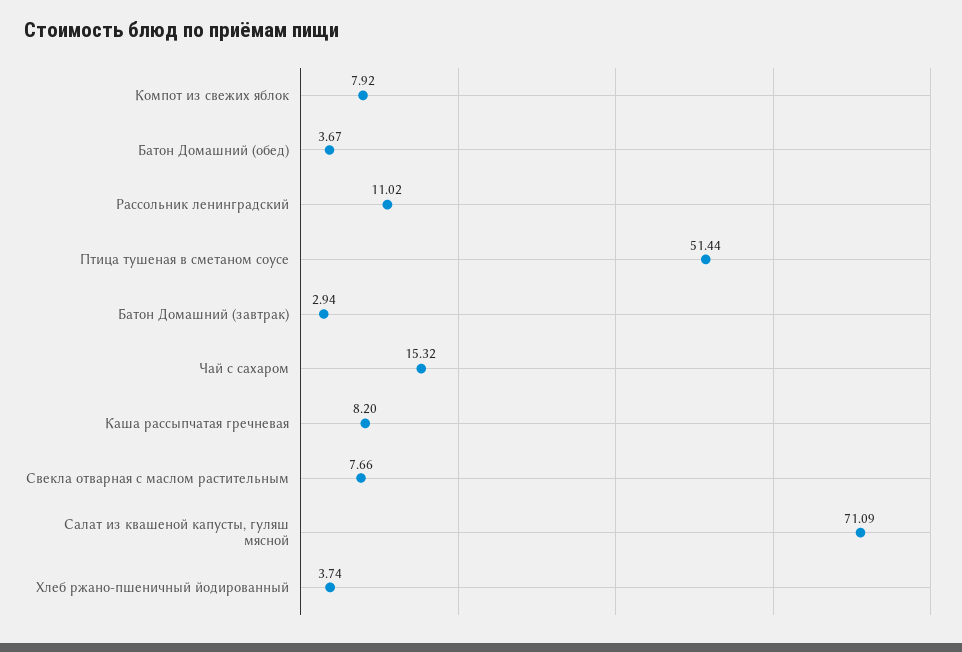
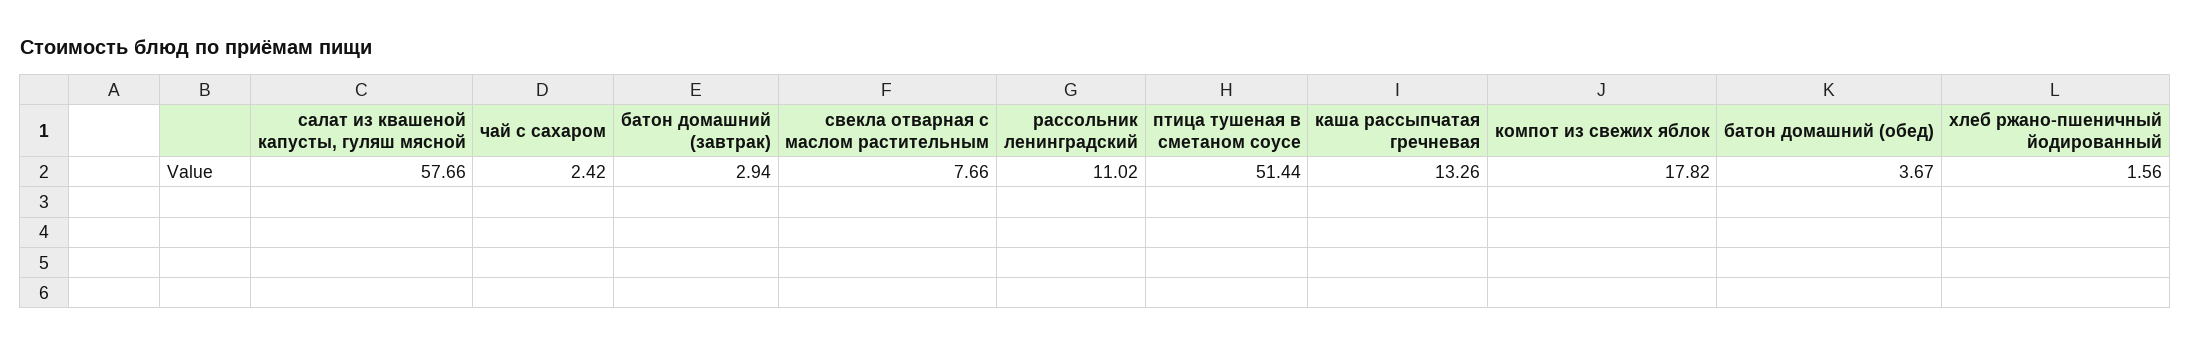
  {
-   "Компот из свежих яблок": 7.92,
+   "Компот из свежих яблок": 17.82,
    "Батон Домашний (обед)": 3.67,
    "Рассольник ленинградский": 11.02,
    "Птица тушеная в сметаном соусе": 51.44,
    "Батон Домашний (завтрак)": 2.94,
-   "Чай с сахаром": 15.32,
+   "Чай с сахаром": 2.42,
-   "Каша рассыпчатая гречневая": 8.2,
+   "Каша рассыпчатая гречневая": 13.26,
    "Свекла отварная с маслом растительным": 7.66,
-   "Салат из квашеной капусты, гуляш мясной": 71.09,
+   "Салат из квашеной капусты, гуляш мясной": 57.66,
-   "Хлеб ржано-пшеничный йодированный": 3.74
+   "Хлеб ржано-пшеничный йодированный": 1.56
  }

